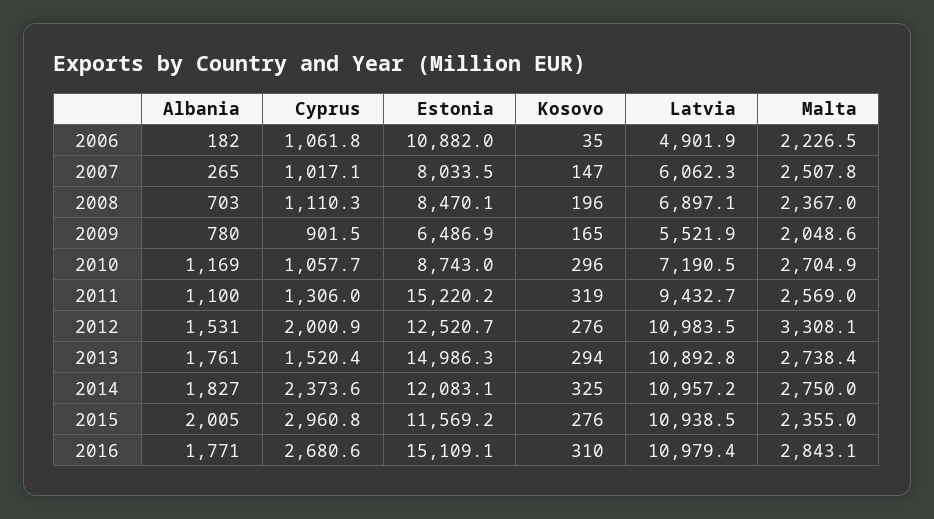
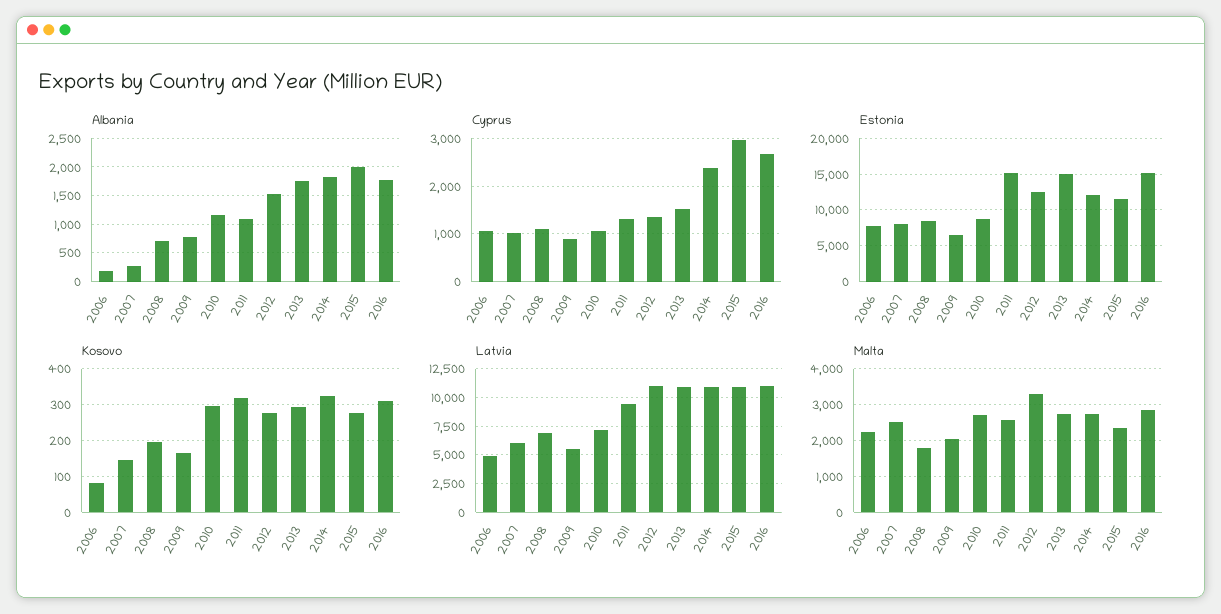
  {
    "Albania": {
      "2006": 182,
      "2007": 265,
      "2008": 703,
      "2009": 780,
      "2010": 1169,
      "2011": 1100,
      "2012": 1531,
      "2013": 1761,
      "2014": 1827,
      "2015": 2005,
      "2016": 1771
    },
    "Cyprus": {
      "2006": 1061.8,
      "2007": 1017.1,
      "2008": 1110.3,
      "2009": 901.5,
      "2010": 1057.7,
      "2011": 1306,
-     "2012": 2000.9,
+     "2012": 1400,
      "2013": 1520.4,
      "2014": 2373.6,
      "2015": 2960.8,
      "2016": 2680.6
    },
    "Estonia": {
-     "2006": 10882,
+     "2006": 8000,
      "2007": 8033.5,
      "2008": 8470.1,
      "2009": 6486.9,
      "2010": 8743,
      "2011": 15220.2,
      "2012": 12520.7,
      "2013": 14986.3,
      "2014": 12083.1,
      "2015": 11569.2,
      "2016": 15109.1
    },
    "Kosovo": {
-     "2006": 35,
+     "2006": 80,
      "2007": 147,
      "2008": 196,
      "2009": 165,
      "2010": 296,
      "2011": 319,
      "2012": 276,
      "2013": 294,
      "2014": 325,
      "2015": 276,
      "2016": 310
    },
    "Latvia": {
      "2006": 4901.9,
      "2007": 6062.3,
      "2008": 6897.1,
      "2009": 5521.9,
      "2010": 7190.5,
      "2011": 9432.7,
      "2012": 10983.5,
      "2013": 10892.8,
      "2014": 10957.2,
      "2015": 10938.5,
      "2016": 10979.4
    },
    "Malta": {
      "2006": 2226.5,
      "2007": 2507.8,
-     "2008": 2367,
+     "2008": 1800,
      "2009": 2048.6,
      "2010": 2704.9,
      "2011": 2569,
      "2012": 3308.1,
      "2013": 2738.4,
      "2014": 2750,
      "2015": 2355,
      "2016": 2843.1
    }
  }

